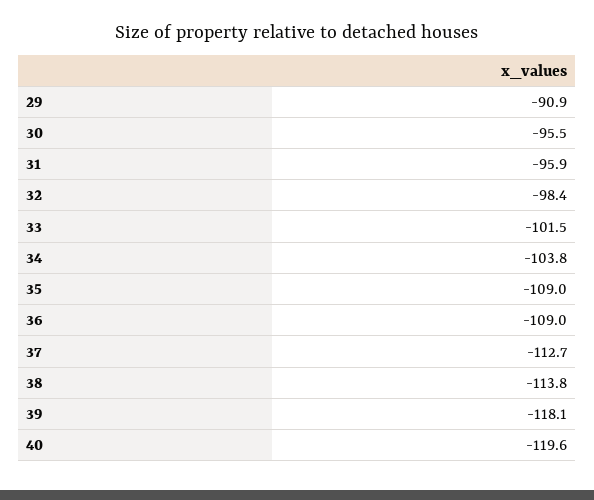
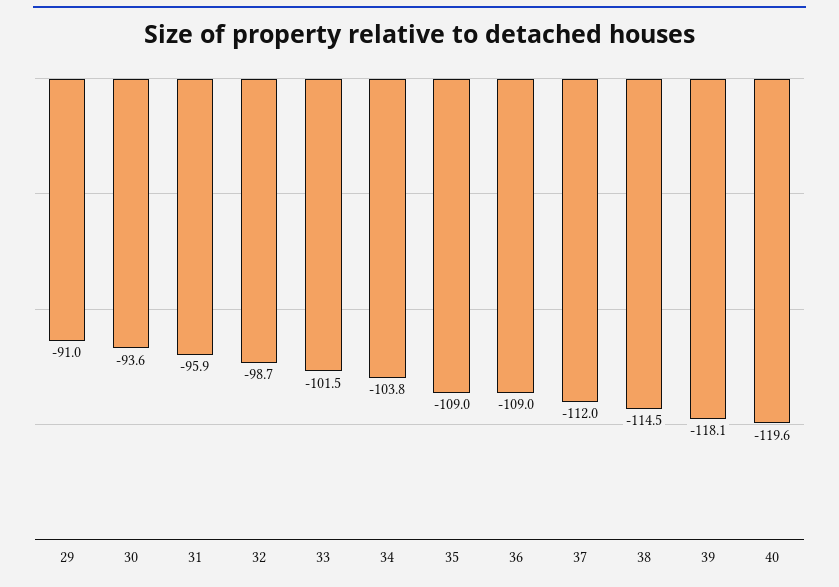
  {
-   "29": -90.9,
+   "29": -91,
-   "30": -95.5,
+   "30": -93.6,
    "31": -95.9,
-   "32": -98.4,
+   "32": -98.7,
    "33": -101.5,
    "34": -103.8,
    "35": -109,
    "36": -109,
-   "37": -112.7,
+   "37": -112,
-   "38": -113.8,
+   "38": -114.5,
    "39": -118.1,
    "40": -119.6
  }

